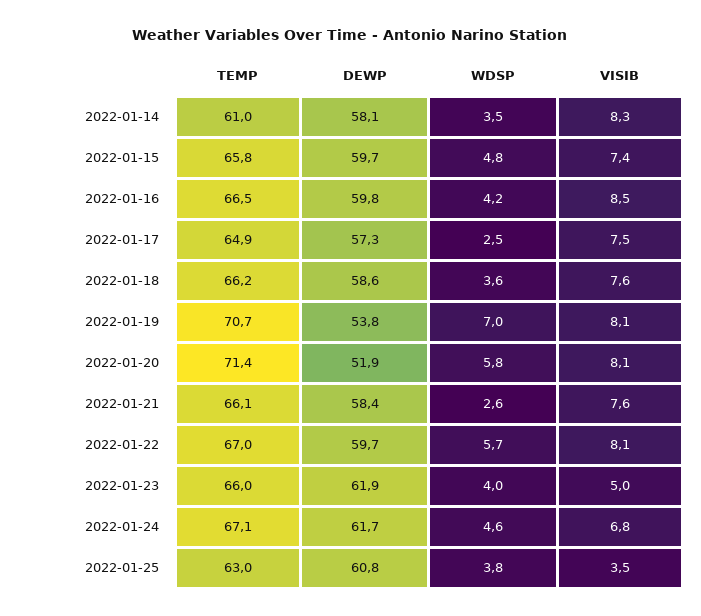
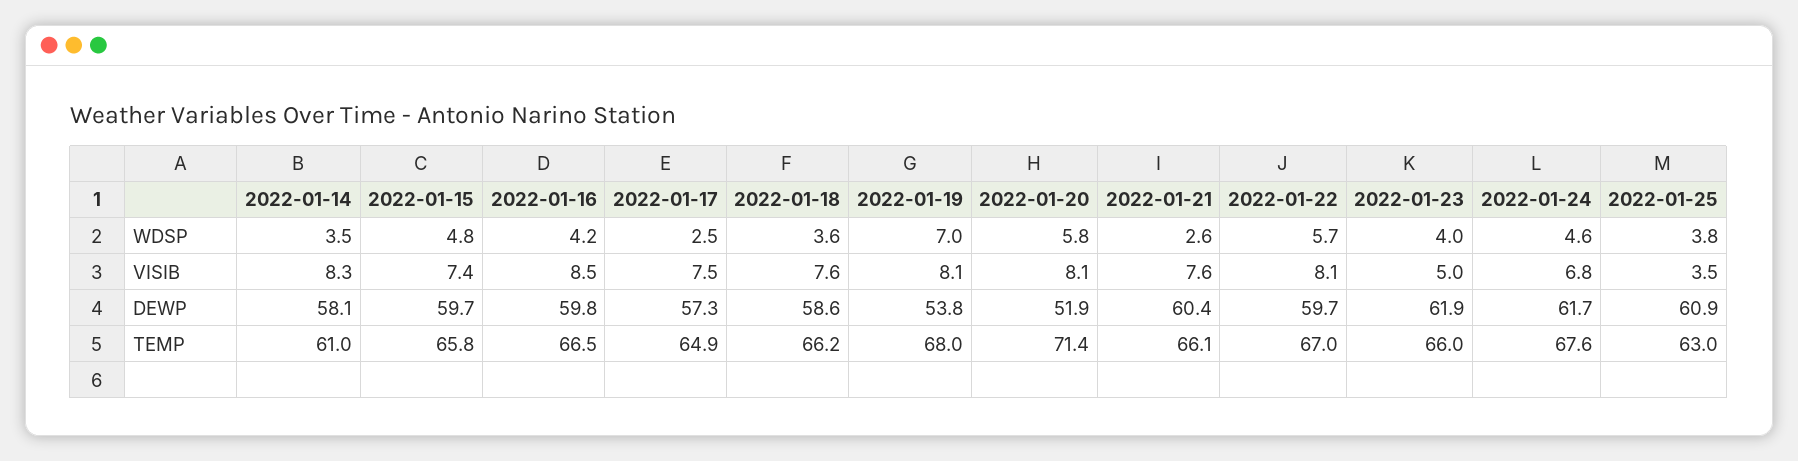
  {
    "TEMP": {
      "2022-01-14": 61,
      "2022-01-15": 65.8,
      "2022-01-16": 66.5,
      "2022-01-17": 64.9,
      "2022-01-18": 66.2,
-     "2022-01-19": 70.7,
+     "2022-01-19": 68,
      "2022-01-20": 71.4,
      "2022-01-21": 66.1,
      "2022-01-22": 67,
      "2022-01-23": 66,
-     "2022-01-24": 67.1,
+     "2022-01-24": 67.6,
      "2022-01-25": 63
    },
    "DEWP": {
      "2022-01-14": 58.1,
      "2022-01-15": 59.7,
      "2022-01-16": 59.8,
      "2022-01-17": 57.3,
      "2022-01-18": 58.6,
      "2022-01-19": 53.8,
      "2022-01-20": 51.9,
-     "2022-01-21": 58.4,
+     "2022-01-21": 60.4,
      "2022-01-22": 59.7,
      "2022-01-23": 61.9,
      "2022-01-24": 61.7,
-     "2022-01-25": 60.8
+     "2022-01-25": 60.9
    },
    "WDSP": {
      "2022-01-14": 3.5,
      "2022-01-15": 4.8,
      "2022-01-16": 4.2,
      "2022-01-17": 2.5,
      "2022-01-18": 3.6,
      "2022-01-19": 7,
      "2022-01-20": 5.8,
      "2022-01-21": 2.6,
      "2022-01-22": 5.7,
      "2022-01-23": 4,
      "2022-01-24": 4.6,
      "2022-01-25": 3.8
    },
    "VISIB": {
      "2022-01-14": 8.3,
      "2022-01-15": 7.4,
      "2022-01-16": 8.5,
      "2022-01-17": 7.5,
      "2022-01-18": 7.6,
      "2022-01-19": 8.1,
      "2022-01-20": 8.1,
      "2022-01-21": 7.6,
      "2022-01-22": 8.1,
      "2022-01-23": 5,
      "2022-01-24": 6.8,
      "2022-01-25": 3.5
    }
  }

